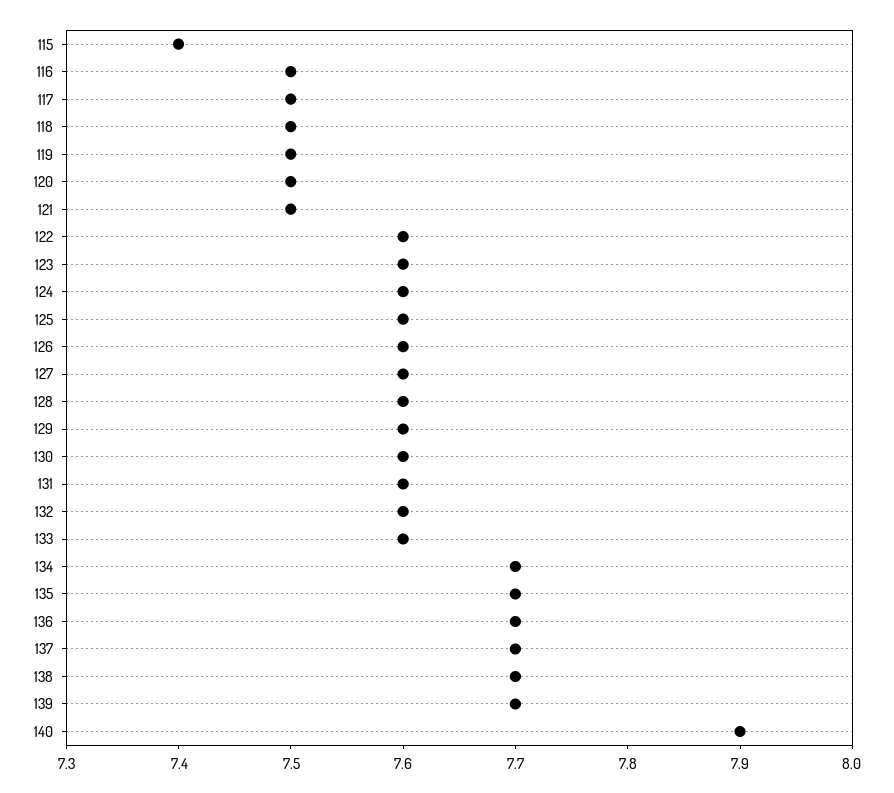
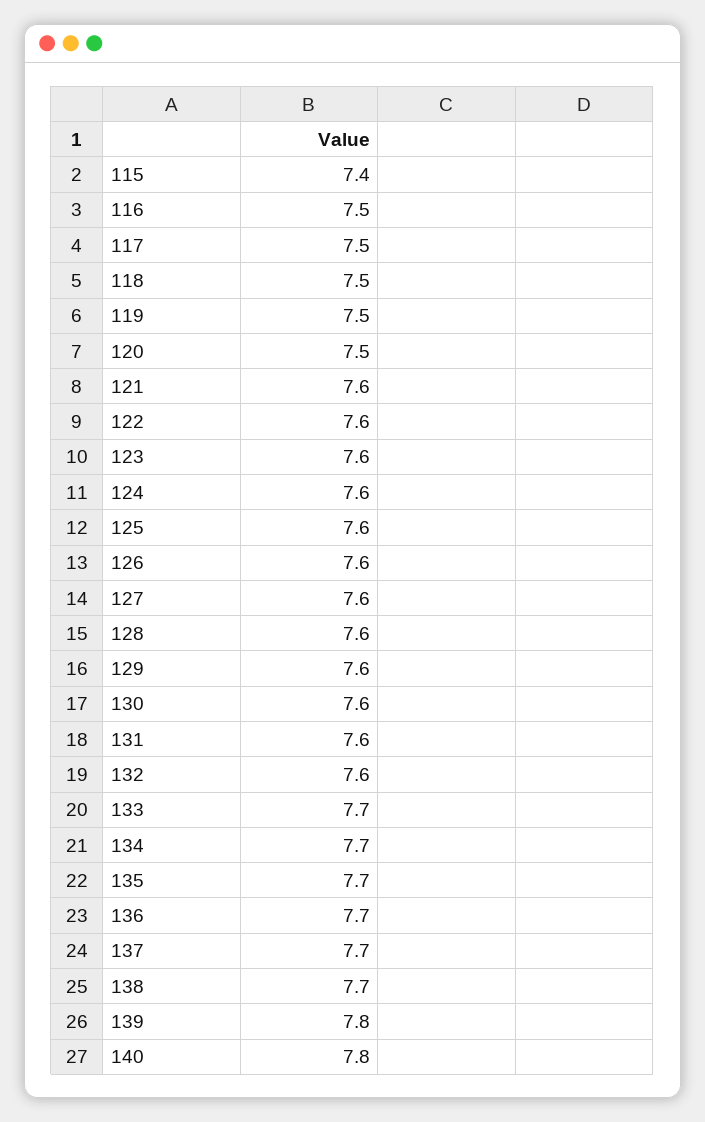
  {
    "115": 7.4,
    "116": 7.5,
    "117": 7.5,
    "118": 7.5,
    "119": 7.5,
    "120": 7.5,
-   "121": 7.5,
+   "121": 7.6,
    "122": 7.6,
    "123": 7.6,
    "124": 7.6,
    "125": 7.6,
    "126": 7.6,
    "127": 7.6,
    "128": 7.6,
    "129": 7.6,
    "130": 7.6,
    "131": 7.6,
    "132": 7.6,
-   "133": 7.6,
+   "133": 7.7,
    "134": 7.7,
    "135": 7.7,
    "136": 7.7,
    "137": 7.7,
    "138": 7.7,
-   "139": 7.7,
+   "139": 7.8,
-   "140": 7.9
+   "140": 7.8
  }

